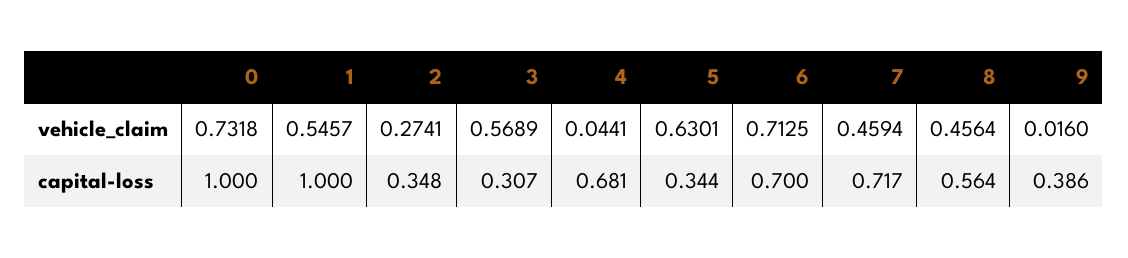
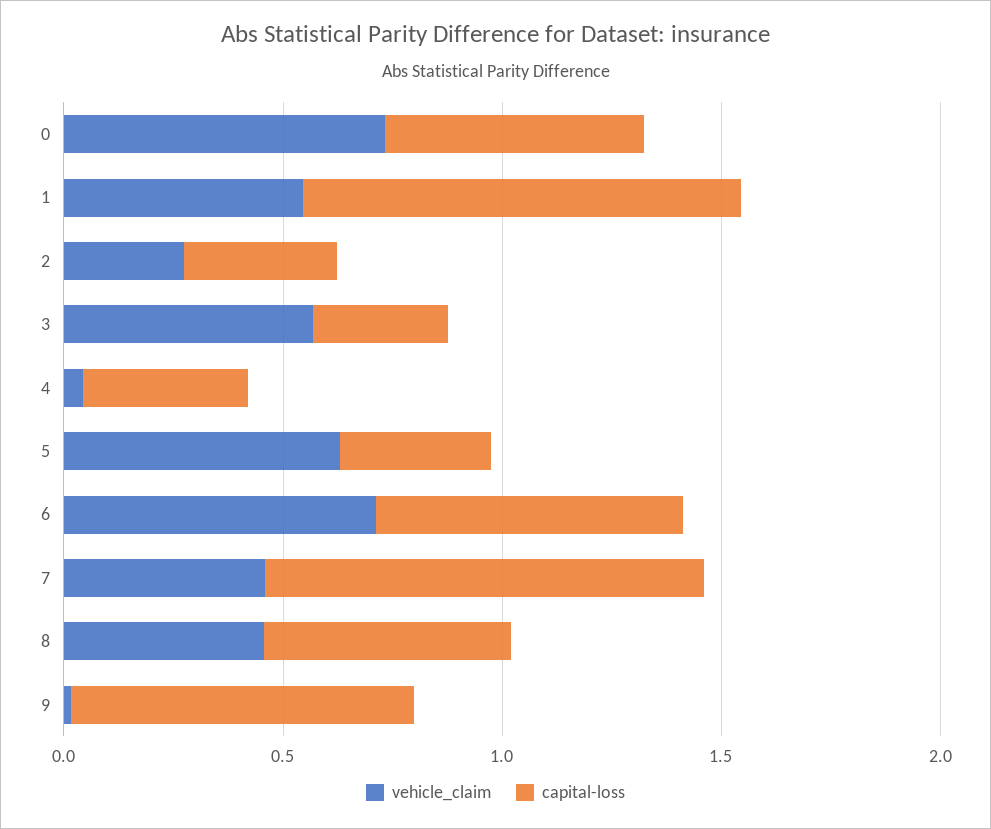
  {
    "vehicle_claim": {
      "0": 0.7318,
      "1": 0.5457,
      "2": 0.2741,
      "3": 0.5689,
      "4": 0.0441,
      "5": 0.6301,
      "6": 0.7125,
      "7": 0.4594,
      "8": 0.4564,
      "9": 0.016
    },
    "capital-loss": {
-     "0": 1,
+     "0": 0.6,
      "1": 1,
      "2": 0.348,
      "3": 0.307,
-     "4": 0.681,
+     "4": 0.4,
      "5": 0.344,
      "6": 0.7,
-     "7": 0.717,
+     "7": 1,
      "8": 0.564,
-     "9": 0.386
+     "9": 0.8
    }
  }

